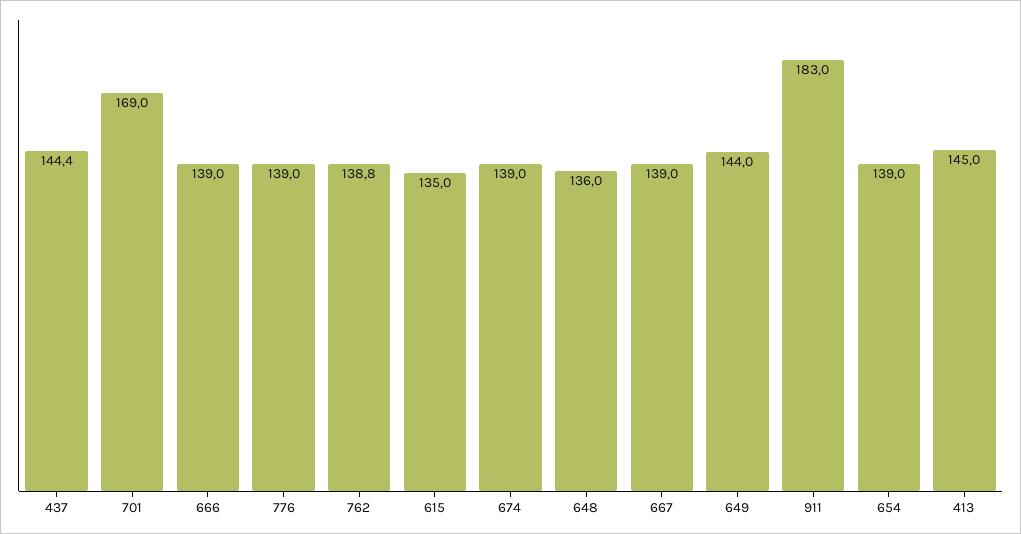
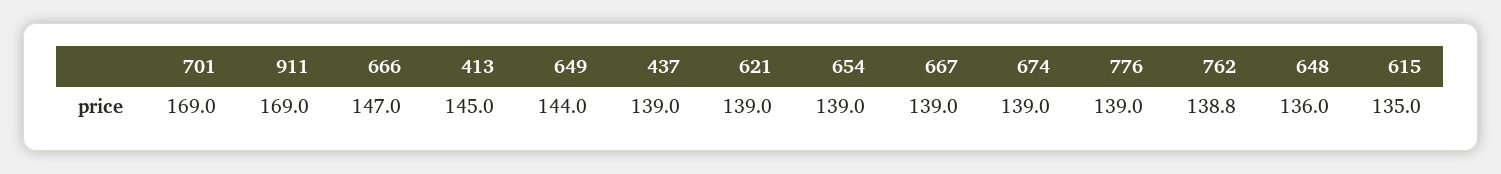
  {
-   "437": 144.4,
+   "437": 139,
    "701": 169,
-   "666": 139,
+   "666": 147,
    "776": 139,
    "762": 138.8,
    "615": 135,
    "674": 139,
    "648": 136,
    "667": 139,
    "649": 144,
-   "911": 183,
+   "911": 169,
    "654": 139,
-   "413": 145
+   "413": 145,
+   "621": 139
  }

